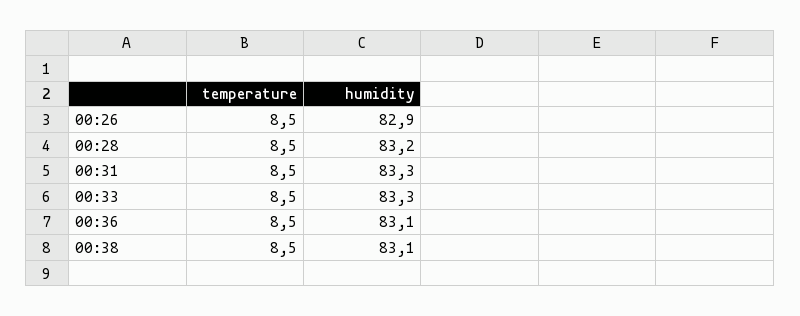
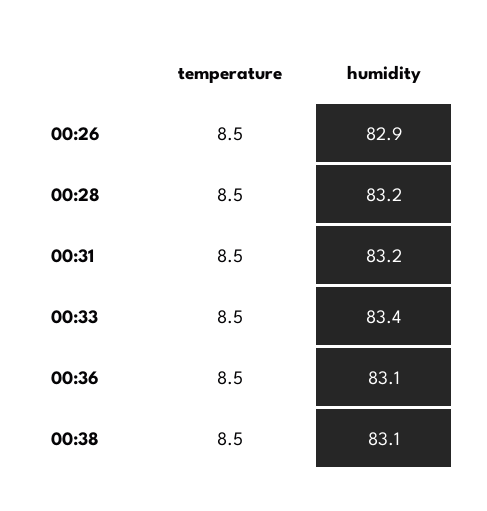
  {
    "temperature": {
      "00:26": 8.5,
      "00:28": 8.5,
      "00:31": 8.5,
      "00:33": 8.5,
      "00:36": 8.5,
      "00:38": 8.5
    },
    "humidity": {
      "00:26": 82.9,
      "00:28": 83.2,
-     "00:31": 83.3,
+     "00:31": 83.2,
-     "00:33": 83.3,
+     "00:33": 83.4,
      "00:36": 83.1,
      "00:38": 83.1
    }
  }

